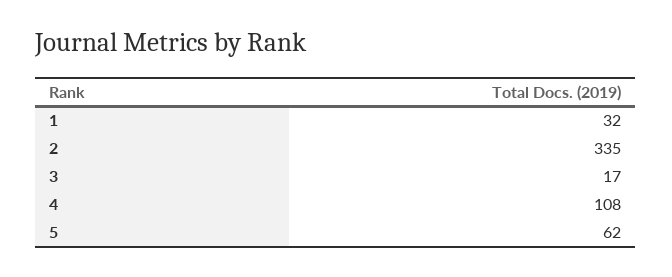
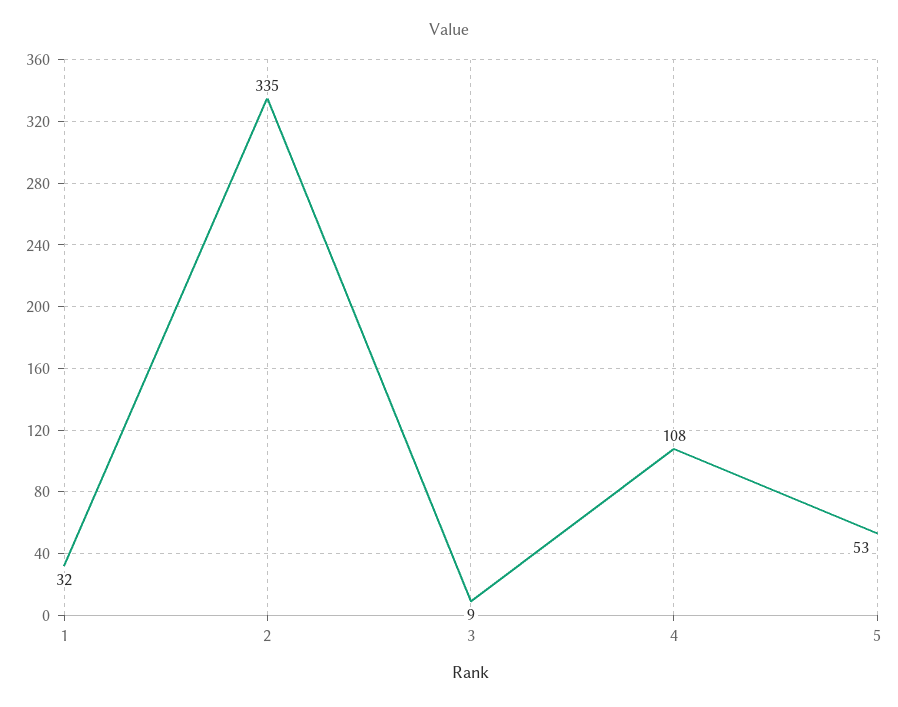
  {
    "1": 32,
    "2": 335,
-   "3": 17,
+   "3": 9,
    "4": 108,
-   "5": 62
+   "5": 53
  }

